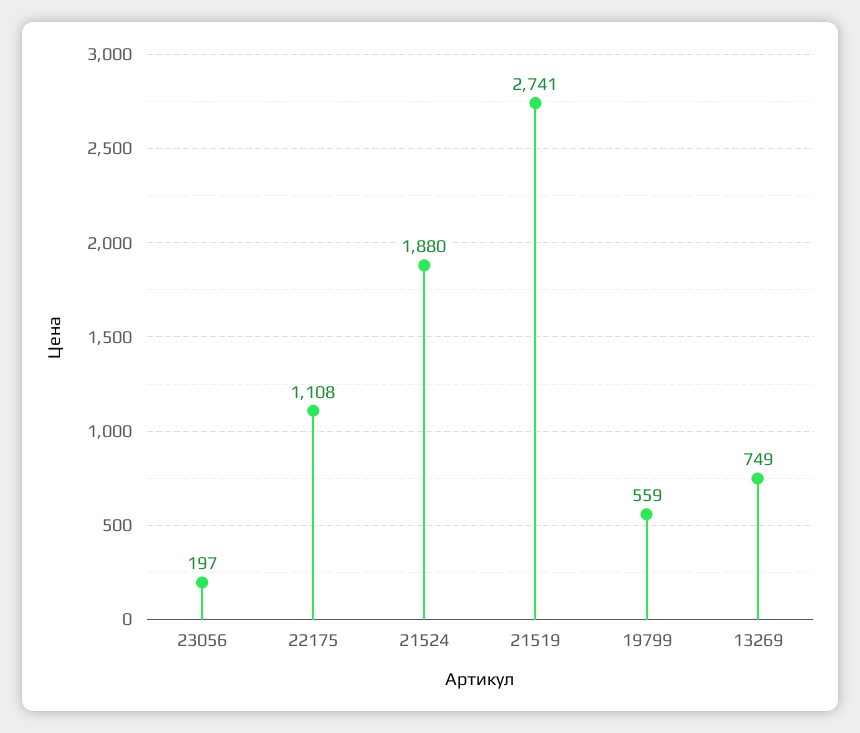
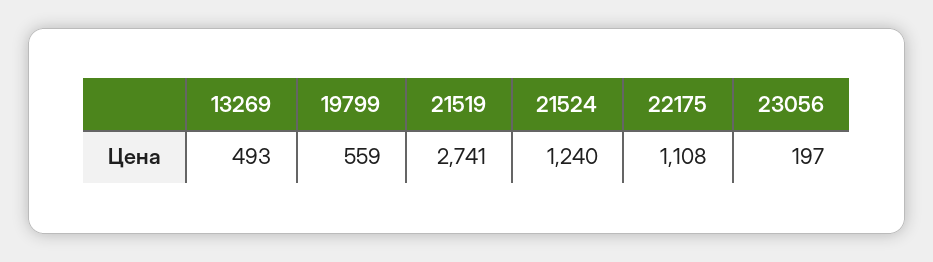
  {
    "23056": 197,
    "22175": 1108,
-   "21524": 1880,
+   "21524": 1240,
    "21519": 2741,
    "19799": 559,
-   "13269": 749
+   "13269": 493
  }

